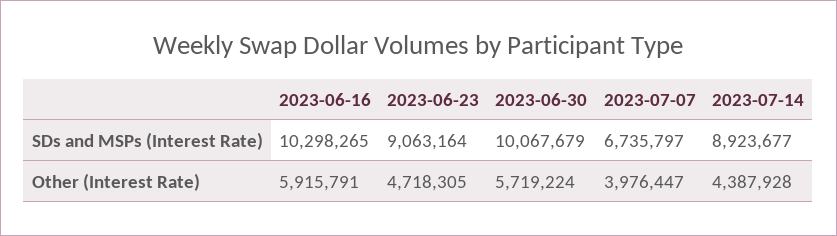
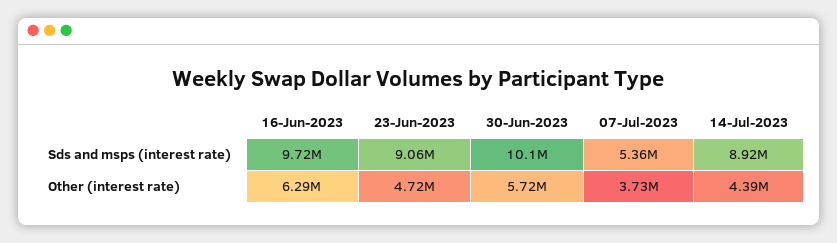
  {
    "2023-06-16": {
-     "SDs and MSPs (Interest Rate)": 10298265,
+     "SDs and MSPs (Interest Rate)": 9720000,
-     "Other (Interest Rate)": 5915791
+     "Other (Interest Rate)": 6290000
    },
    "2023-06-23": {
      "SDs and MSPs (Interest Rate)": 9063164,
      "Other (Interest Rate)": 4718305
    },
    "2023-06-30": {
      "SDs and MSPs (Interest Rate)": 10067679,
      "Other (Interest Rate)": 5719224
    },
    "2023-07-07": {
-     "SDs and MSPs (Interest Rate)": 6735797,
+     "SDs and MSPs (Interest Rate)": 5360000,
-     "Other (Interest Rate)": 3976447
+     "Other (Interest Rate)": 3730000
    },
    "2023-07-14": {
      "SDs and MSPs (Interest Rate)": 8923677,
      "Other (Interest Rate)": 4387928
    }
  }

